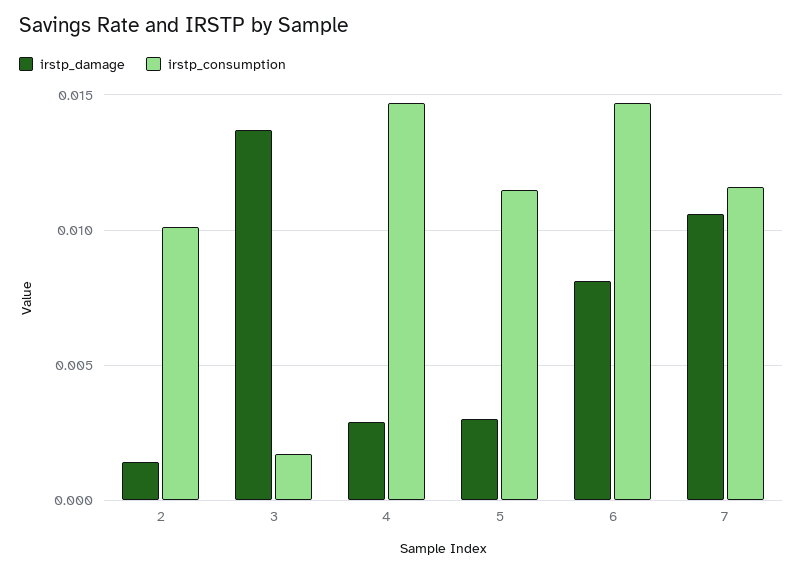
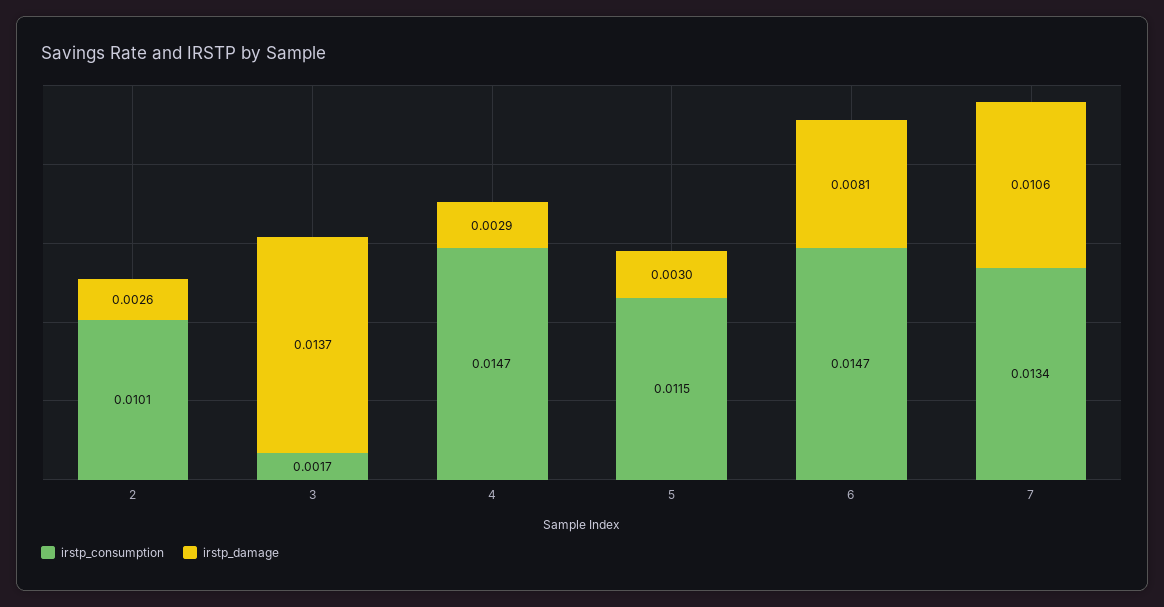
  {
    "irstp_damage": {
-     "2": 0.0015,
+     "2": 0.0026,
      "3": 0.0137,
      "4": 0.0029,
      "5": 0.003,
      "6": 0.0081,
      "7": 0.0106
    },
    "irstp_consumption": {
      "2": 0.0101,
      "3": 0.0017,
      "4": 0.0147,
      "5": 0.0115,
      "6": 0.0147,
-     "7": 0.0115
+     "7": 0.0134
    }
  }

